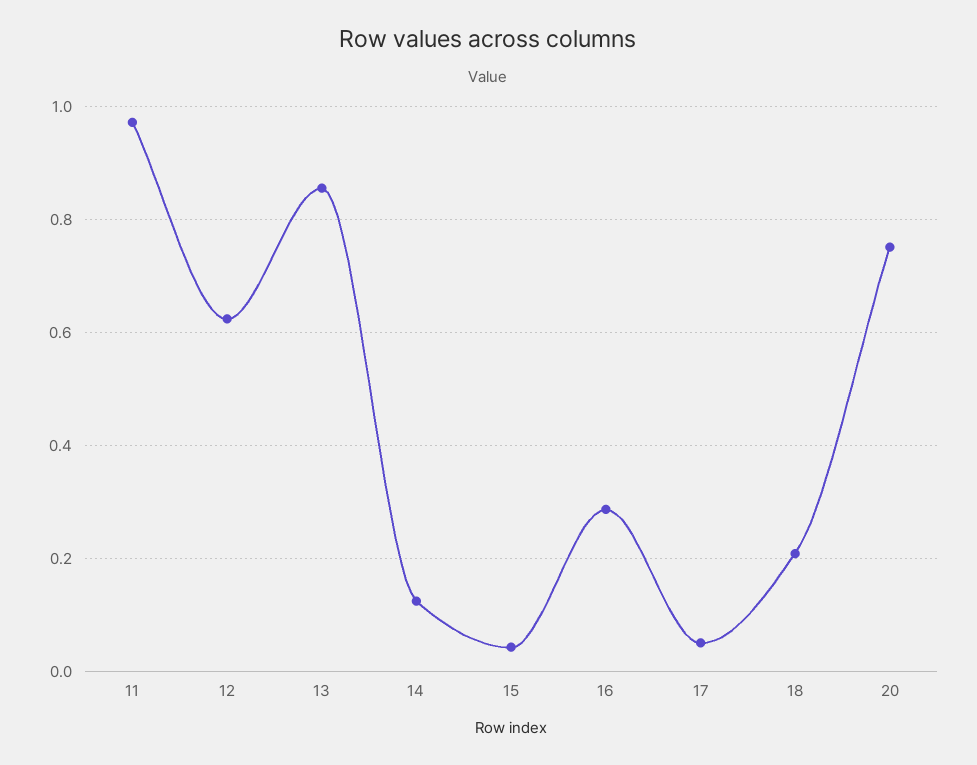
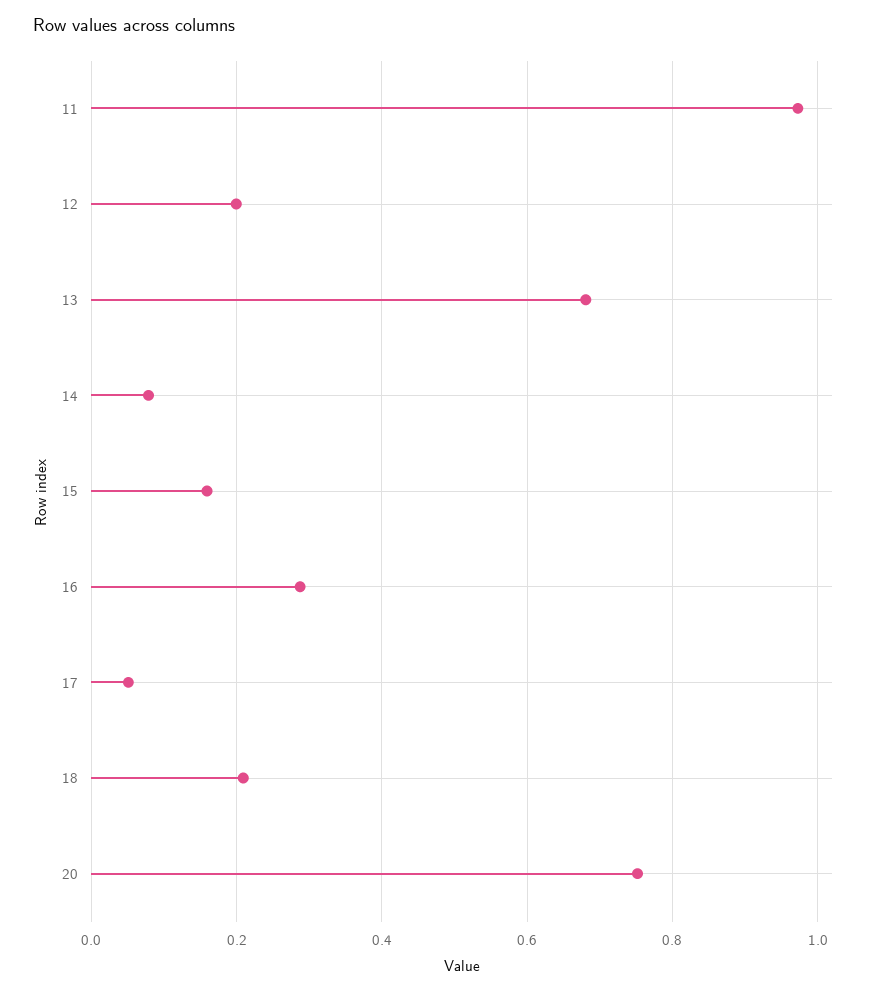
  {
    "11": 0.98,
-   "12": 0.62,
+   "12": 0.2,
-   "13": 0.86,
+   "13": 0.68,
-   "14": 0.12,
+   "14": 0.08,
-   "15": 0.04,
+   "15": 0.16,
    "16": 0.28,
    "17": 0.06,
    "18": 0.2,
    "20": 0.76
  }

